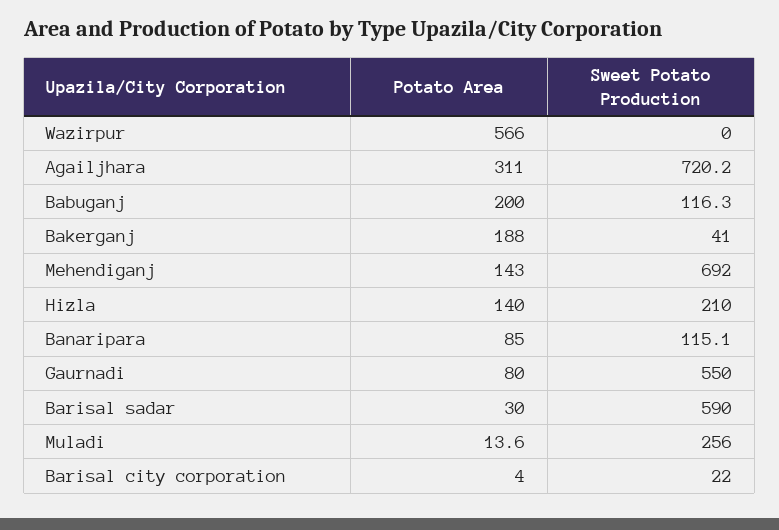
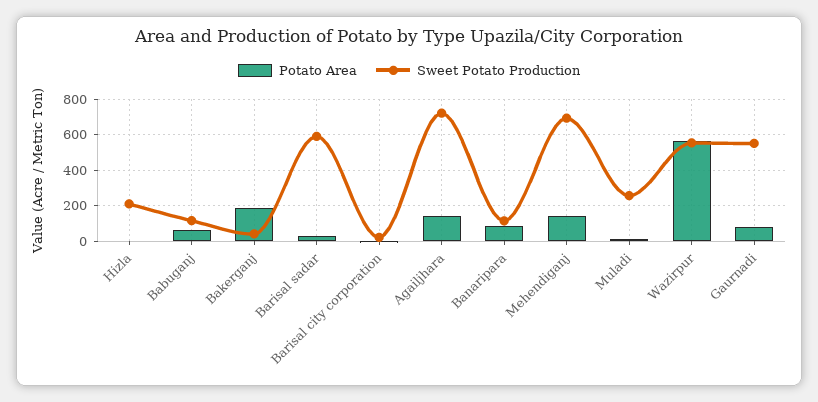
  {
    "Potato Area": {
      "Wazirpur": 566,
-     "Agailjhara": 311,
+     "Agailjhara": 150,
-     "Babuganj": 200,
+     "Babuganj": 50,
      "Bakerganj": 188,
      "Mehendiganj": 143,
-     "Hizla": 140,
+     "Hizla": 0,
      "Banaripara": 85,
      "Gaurnadi": 80,
      "Barisal sadar": 30,
      "Muladi": 13.6,
      "Barisal city corporation": 4
    },
    "Sweet Potato Production": {
-     "Wazirpur": 0,
+     "Wazirpur": 550,
      "Agailjhara": 720.2,
      "Babuganj": 116.3,
      "Bakerganj": 41,
      "Mehendiganj": 692,
      "Hizla": 210,
      "Banaripara": 115.1,
      "Gaurnadi": 550,
      "Barisal sadar": 590,
      "Muladi": 256,
      "Barisal city corporation": 22
    }
  }

